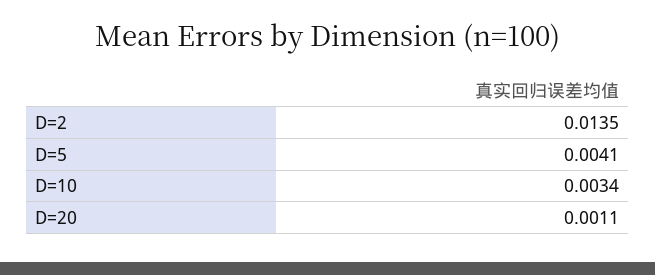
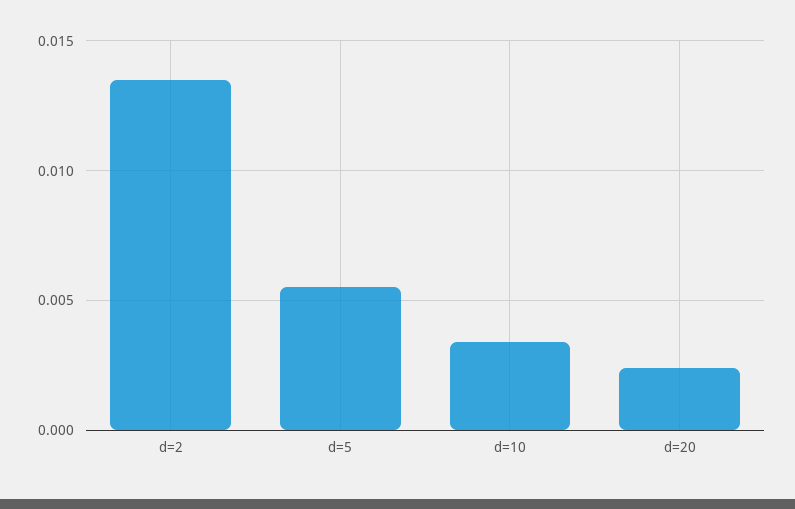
  {
    "D=2": 0.0135,
-   "D=5": 0.0041,
+   "D=5": 0.0055,
    "D=10": 0.0034,
-   "D=20": 0.0011
+   "D=20": 0.0025
  }

